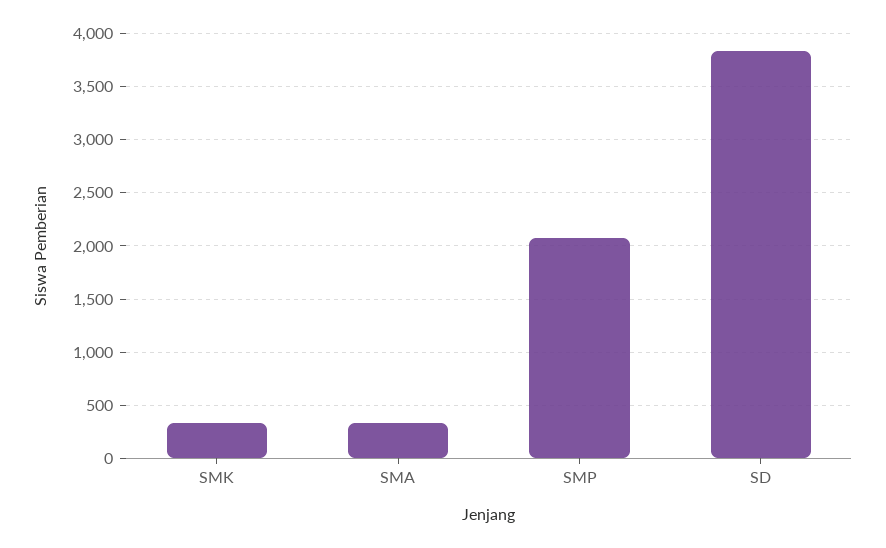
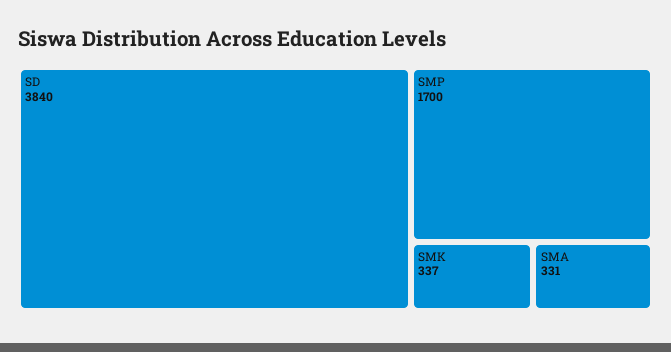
  {
    "SMK": 337,
    "SMA": 331,
-   "SMP": 2100,
+   "SMP": 1700,
    "SD": 3840
  }

